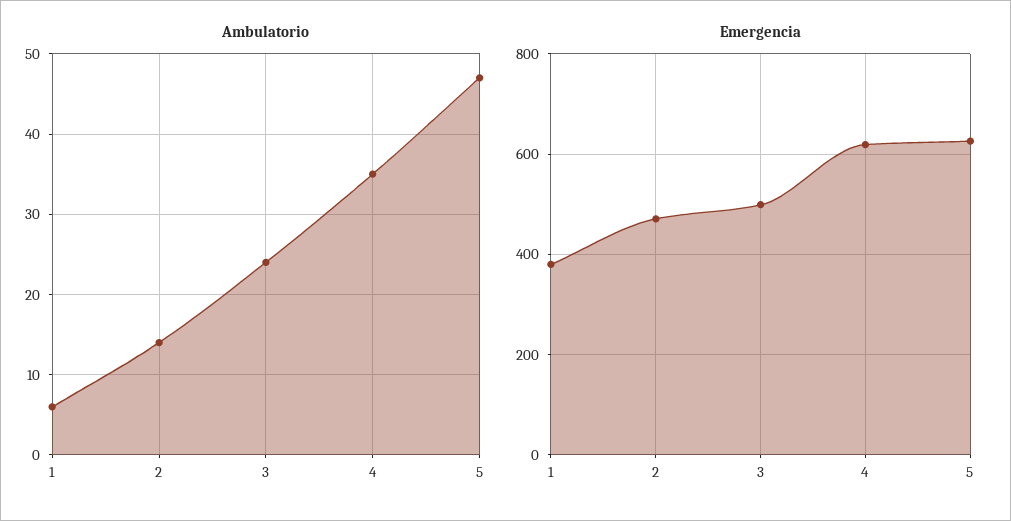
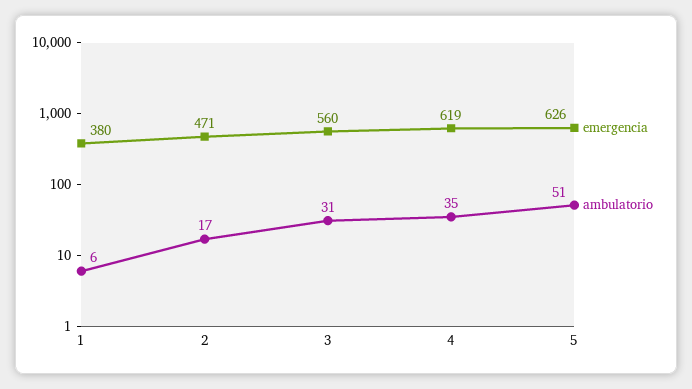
  {
    "Ambulatorio": {
      "1": 6,
-     "2": 14,
+     "2": 17,
-     "3": 24,
+     "3": 31,
      "4": 35,
-     "5": 47
+     "5": 51
    },
    "Emergencia": {
      "1": 380,
      "2": 471,
-     "3": 500,
+     "3": 560,
      "4": 619,
      "5": 626
    }
  }

